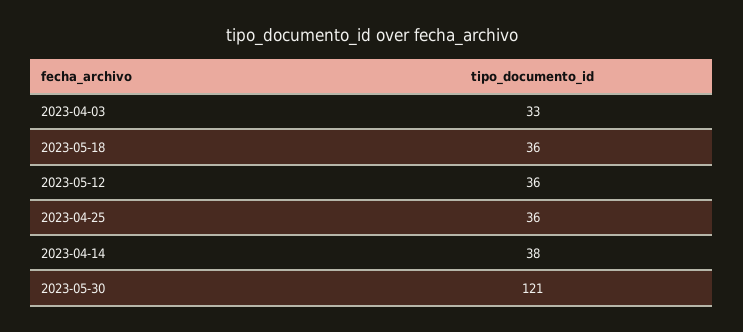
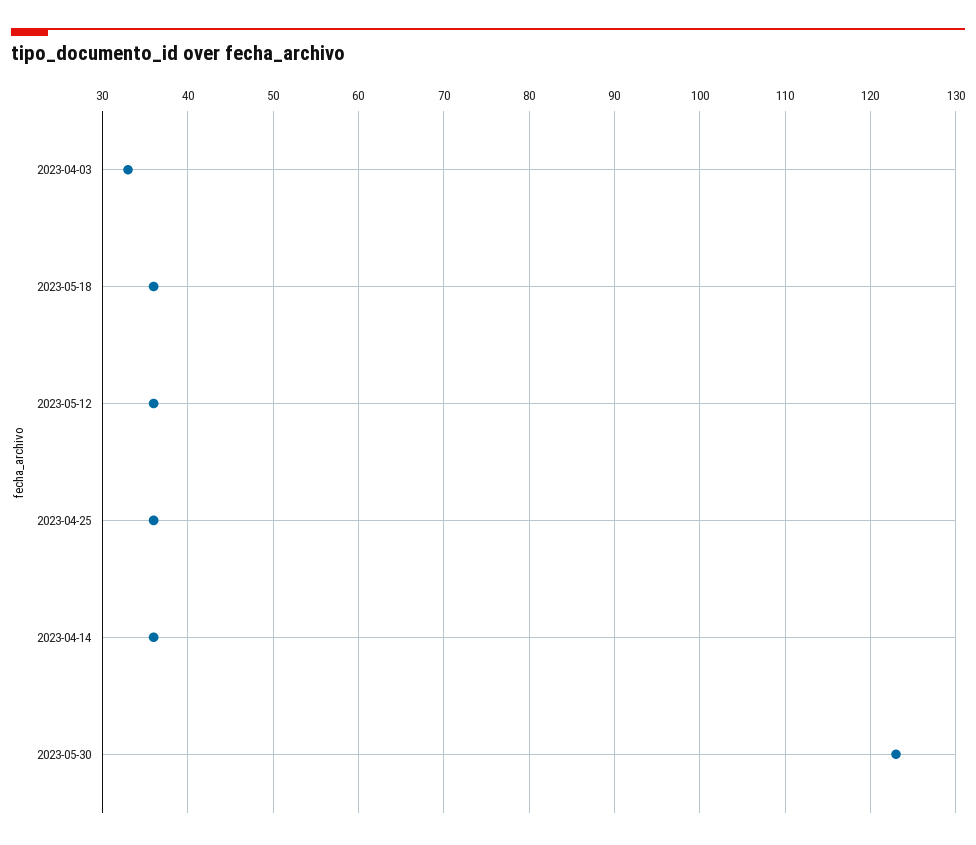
  {
    "2023-04-03": 33,
    "2023-05-18": 36,
    "2023-05-12": 36,
    "2023-04-25": 36,
-   "2023-04-14": 38,
+   "2023-04-14": 36,
-   "2023-05-30": 121
+   "2023-05-30": 123
  }

